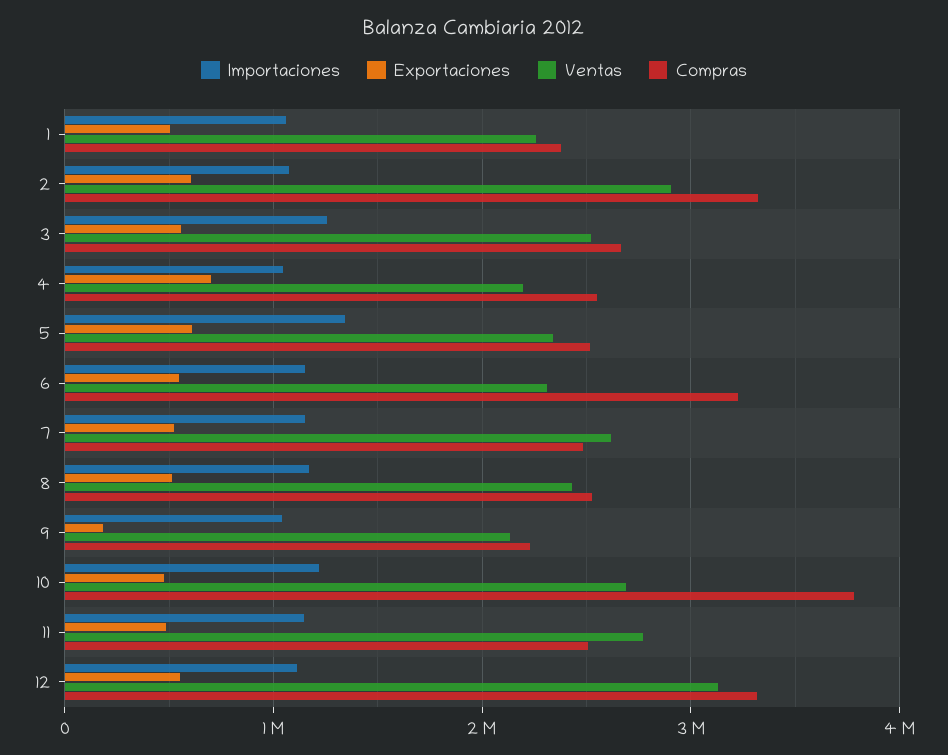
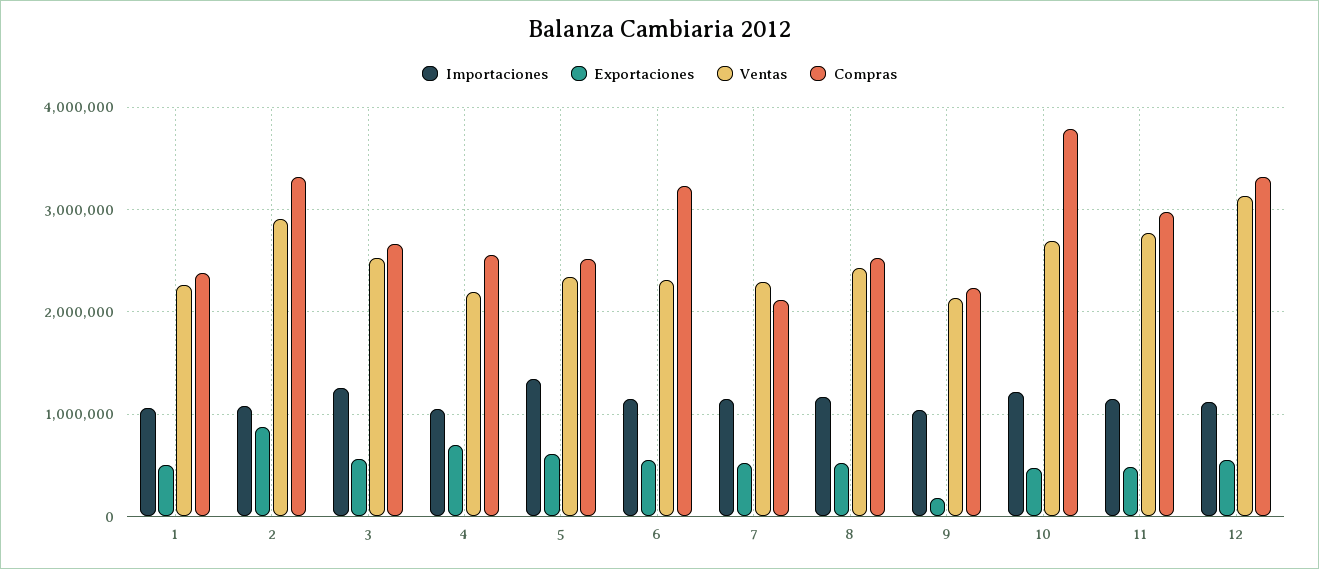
  {
    "Importaciones": {
      "1": 1100000,
      "2": 1100000,
      "3": 1300000,
      "4": 1000000,
      "5": 1300000,
      "6": 1200000,
      "7": 1100000,
      "8": 1200000,
      "9": 1000000,
      "10": 1200000,
      "11": 1100000,
      "12": 1100000
    },
    "Exportaciones": {
      "1": 500000,
-     "2": 600000,
+     "2": 900000,
      "3": 600000,
      "4": 700000,
      "5": 600000,
      "6": 500000,
      "7": 500000,
      "8": 500000,
      "9": 200000,
      "10": 500000,
      "11": 500000,
      "12": 600000
    },
    "Ventas": {
      "1": 2300000,
      "2": 2900000,
      "3": 2500000,
      "4": 2200000,
      "5": 2300000,
      "6": 2300000,
-     "7": 2600000,
+     "7": 2300000,
      "8": 2400000,
      "9": 2100000,
      "10": 2700000,
      "11": 2800000,
      "12": 3100000
    },
    "Compras": {
      "1": 2400000,
      "2": 3300000,
      "3": 2700000,
      "4": 2600000,
      "5": 2500000,
      "6": 3200000,
-     "7": 2500000,
+     "7": 2100000,
      "8": 2500000,
      "9": 2200000,
      "10": 3800000,
-     "11": 2500000,
+     "11": 3000000,
      "12": 3300000
    }
  }

